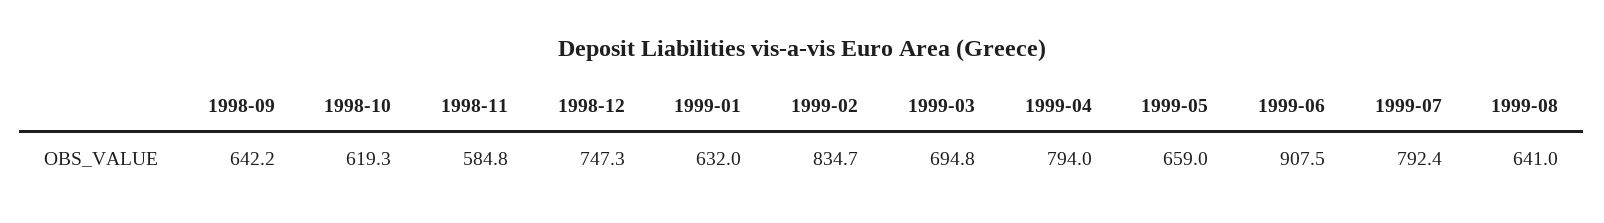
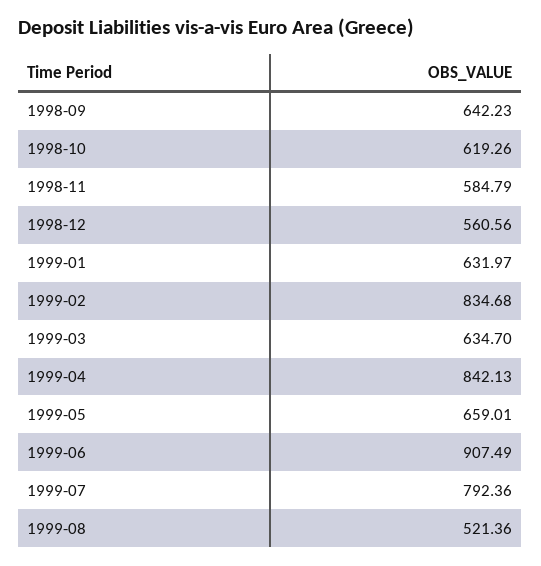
  {
    "1998-09": 642.23,
    "1998-10": 619.26,
    "1998-11": 584.79,
-   "1998-12": 747.3,
+   "1998-12": 560.56,
    "1999-01": 631.97,
    "1999-02": 834.68,
-   "1999-03": 694.8,
+   "1999-03": 634.7,
-   "1999-04": 794,
+   "1999-04": 842.13,
    "1999-05": 659.01,
    "1999-06": 907.49,
    "1999-07": 792.36,
-   "1999-08": 641
+   "1999-08": 521.36
  }

